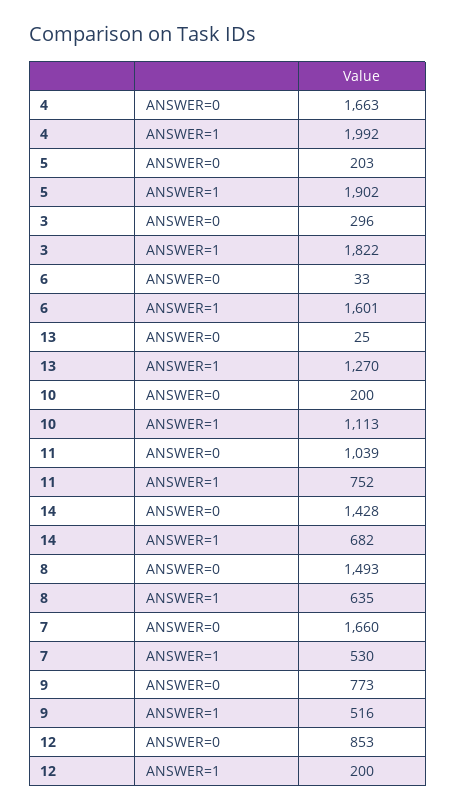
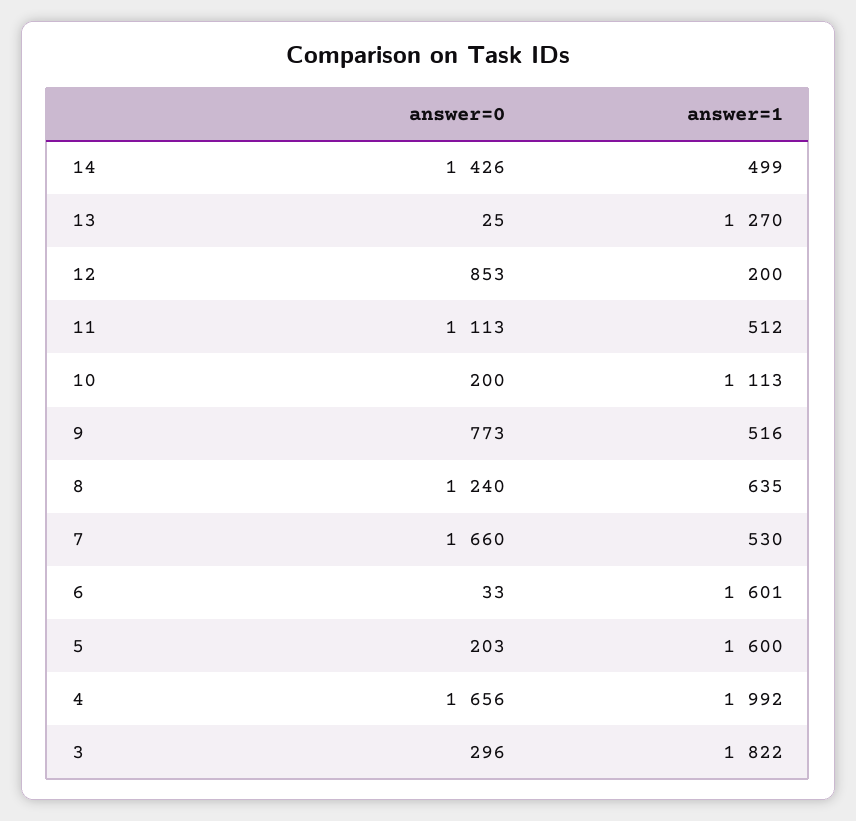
  {
    "4": {
-     "ANSWER=0": 1663,
+     "ANSWER=0": 1656,
      "ANSWER=1": 1992
    },
    "5": {
      "ANSWER=0": 203,
-     "ANSWER=1": 1902
+     "ANSWER=1": 1600
    },
    "3": {
      "ANSWER=0": 296,
      "ANSWER=1": 1822
    },
    "6": {
      "ANSWER=0": 33,
      "ANSWER=1": 1601
    },
    "13": {
      "ANSWER=0": 25,
      "ANSWER=1": 1270
    },
    "10": {
      "ANSWER=0": 200,
      "ANSWER=1": 1113
    },
    "11": {
-     "ANSWER=0": 1039,
+     "ANSWER=0": 1113,
-     "ANSWER=1": 752
+     "ANSWER=1": 512
    },
    "14": {
-     "ANSWER=0": 1428,
+     "ANSWER=0": 1426,
-     "ANSWER=1": 682
+     "ANSWER=1": 499
    },
    "8": {
-     "ANSWER=0": 1493,
+     "ANSWER=0": 1240,
      "ANSWER=1": 635
    },
    "7": {
      "ANSWER=0": 1660,
      "ANSWER=1": 530
    },
    "9": {
      "ANSWER=0": 773,
      "ANSWER=1": 516
    },
    "12": {
      "ANSWER=0": 853,
      "ANSWER=1": 200
    }
  }

